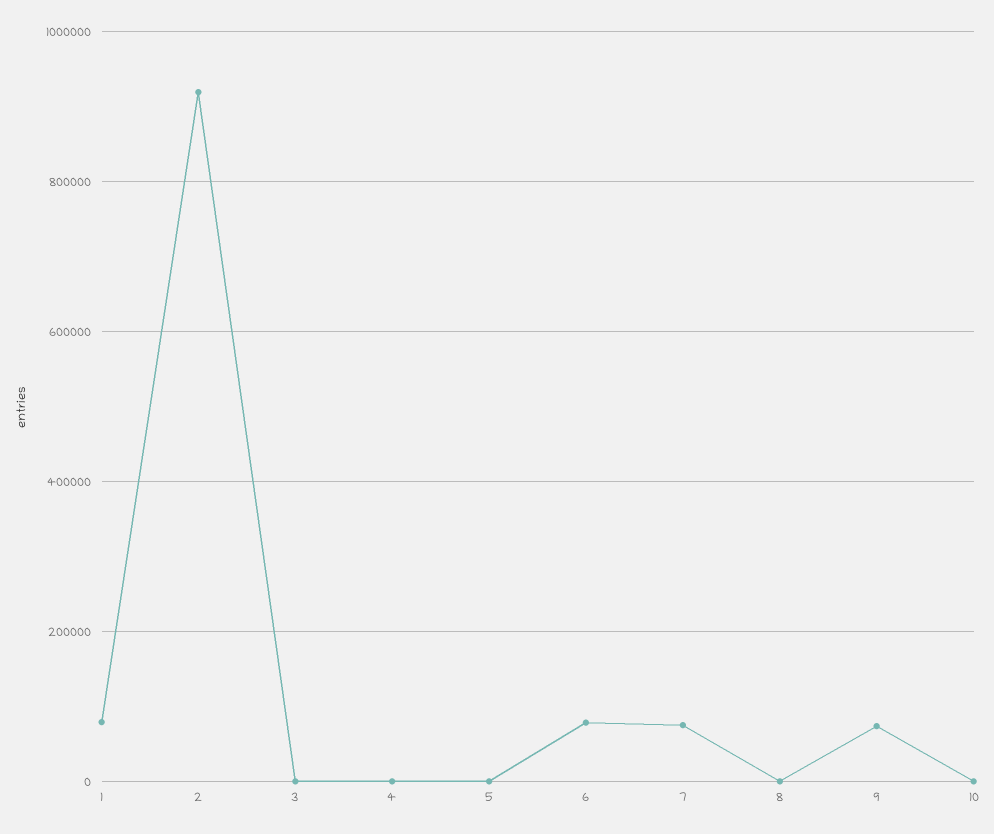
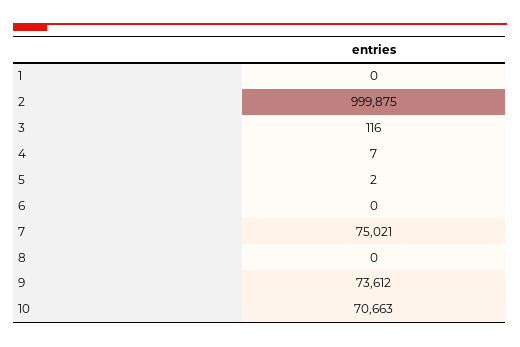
  {
-   "1": 80000,
+   "1": 0,
-   "2": 920000,
+   "2": 999875,
    "3": 116,
    "4": 7,
    "5": 2,
-   "6": 80000,
+   "6": 0,
    "7": 75021,
    "8": 0,
    "9": 73612,
-   "10": 0
+   "10": 70663
  }

